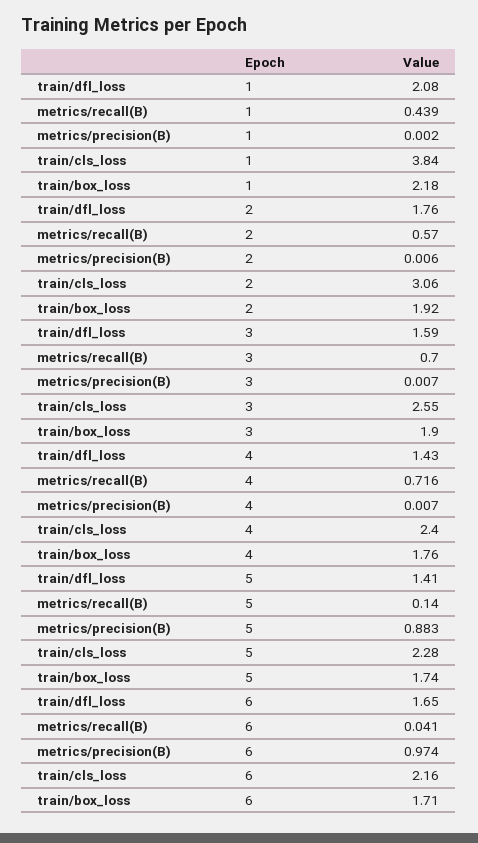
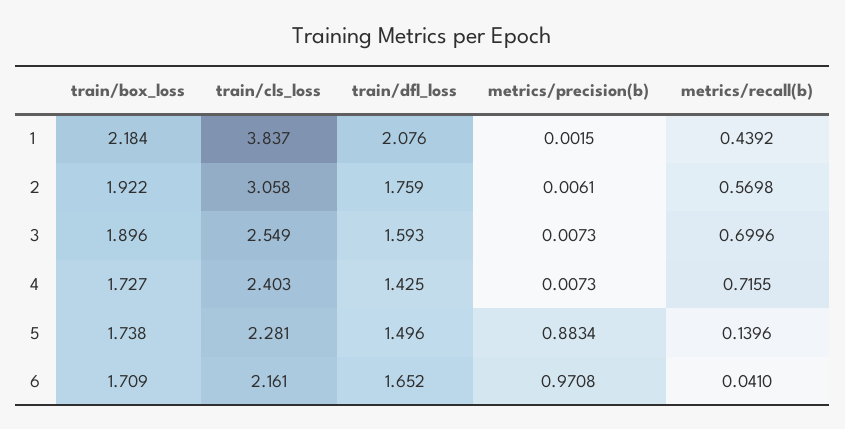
  {
    "train/dfl_loss": {
      "1": 2.076,
      "2": 1.759,
      "3": 1.593,
      "4": 1.425,
-     "5": 1.41,
+     "5": 1.496,
      "6": 1.652
    },
    "metrics/recall(B)": {
      "1": 0.4392,
      "2": 0.5698,
      "3": 0.6996,
      "4": 0.7155,
      "5": 0.1396,
      "6": 0.041
    },
    "metrics/precision(B)": {
      "1": 0.0015,
      "2": 0.0061,
      "3": 0.0073,
      "4": 0.0073,
      "5": 0.8834,
-     "6": 0.974
+     "6": 0.9708
    },
    "train/cls_loss": {
      "1": 3.837,
      "2": 3.058,
      "3": 2.549,
      "4": 2.403,
      "5": 2.281,
      "6": 2.161
    },
    "train/box_loss": {
      "1": 2.184,
      "2": 1.922,
      "3": 1.896,
-     "4": 1.76,
+     "4": 1.727,
      "5": 1.738,
      "6": 1.709
    }
  }

